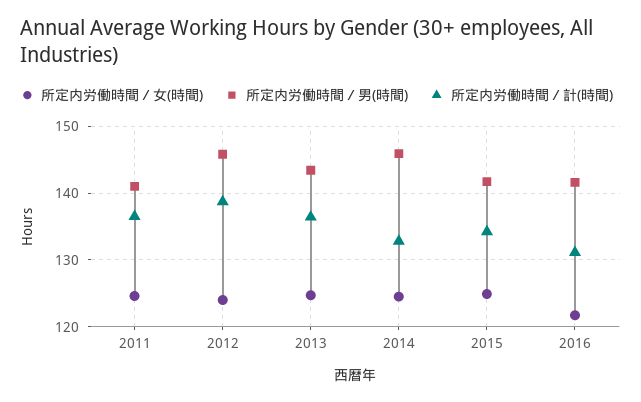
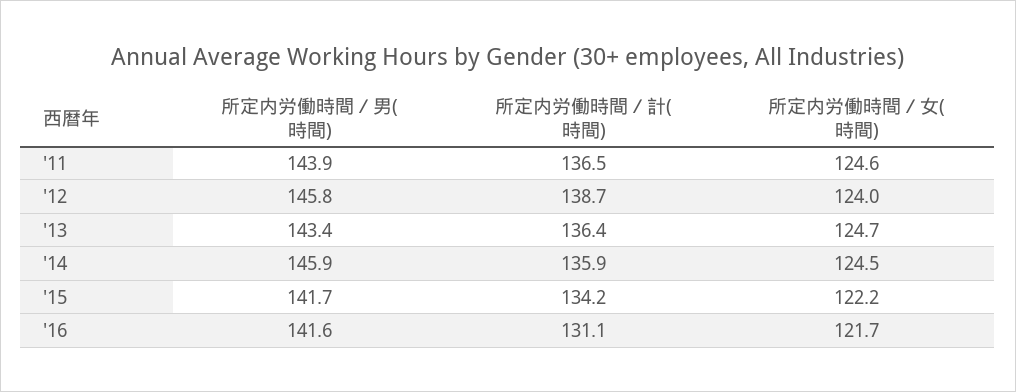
  {
    "所定内労働時間／女(時間)": {
      "2011": 124.6,
      "2012": 124,
      "2013": 124.7,
      "2014": 124.5,
-     "2015": 125,
+     "2015": 122.2,
      "2016": 121.7
    },
    "所定内労働時間／男(時間)": {
-     "2011": 141,
+     "2011": 143.9,
      "2012": 145.8,
      "2013": 143.4,
      "2014": 145.9,
      "2015": 141.7,
      "2016": 141.6
    },
    "所定内労働時間／計(時間)": {
      "2011": 136.5,
      "2012": 138.7,
      "2013": 136.4,
-     "2014": 133,
+     "2014": 135.9,
      "2015": 134.2,
      "2016": 131.1
    }
  }

